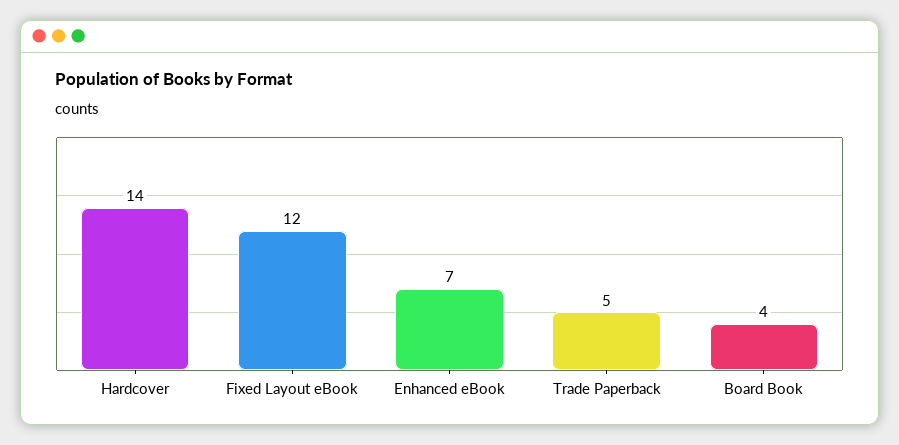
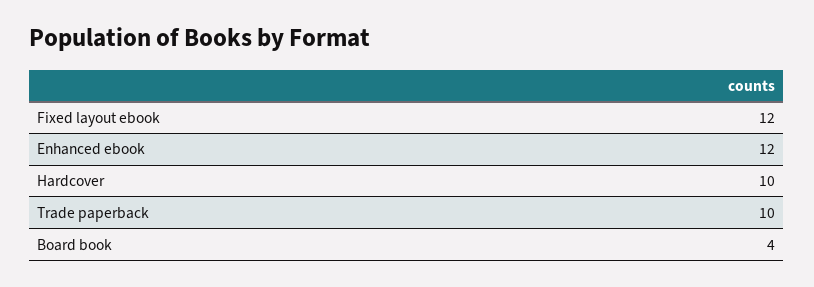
  {
-   "Hardcover": 14,
+   "Hardcover": 10,
    "Fixed Layout eBook": 12,
-   "Enhanced eBook": 7,
+   "Enhanced eBook": 12,
-   "Trade Paperback": 5,
+   "Trade Paperback": 10,
    "Board Book": 4
  }

